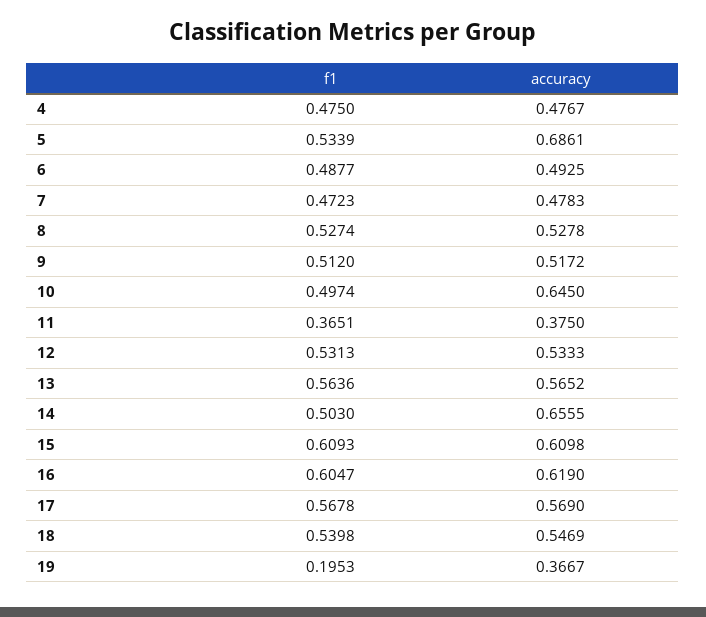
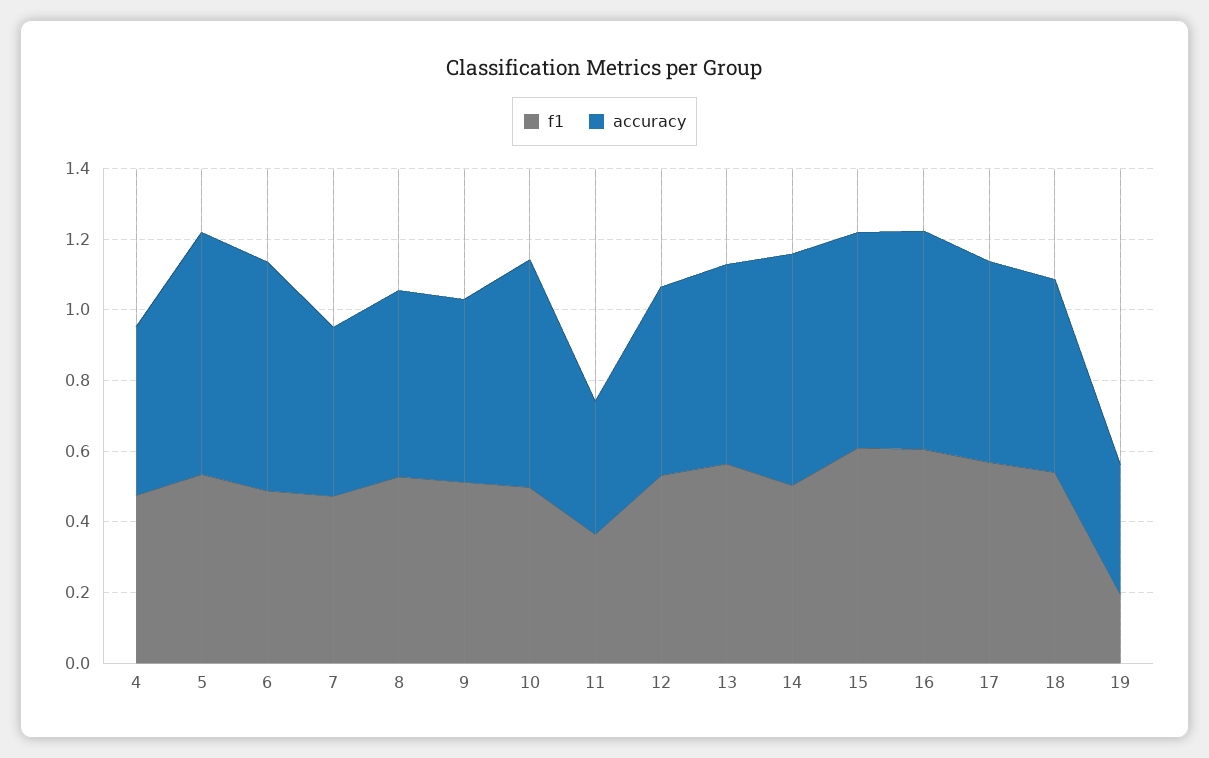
  {
    "f1": {
      "4": 0.475,
      "5": 0.5339,
      "6": 0.4877,
      "7": 0.4723,
      "8": 0.5274,
      "9": 0.512,
      "10": 0.4974,
      "11": 0.3651,
      "12": 0.5313,
      "13": 0.5636,
      "14": 0.503,
      "15": 0.6093,
      "16": 0.6047,
      "17": 0.5678,
      "18": 0.5398,
      "19": 0.1953
    },
    "accuracy": {
      "4": 0.4767,
      "5": 0.6861,
-     "6": 0.4925,
+     "6": 0.65,
      "7": 0.4783,
      "8": 0.5278,
      "9": 0.5172,
      "10": 0.645,
      "11": 0.375,
      "12": 0.5333,
      "13": 0.5652,
      "14": 0.6555,
      "15": 0.6098,
      "16": 0.619,
      "17": 0.569,
      "18": 0.5469,
      "19": 0.3667
    }
  }

